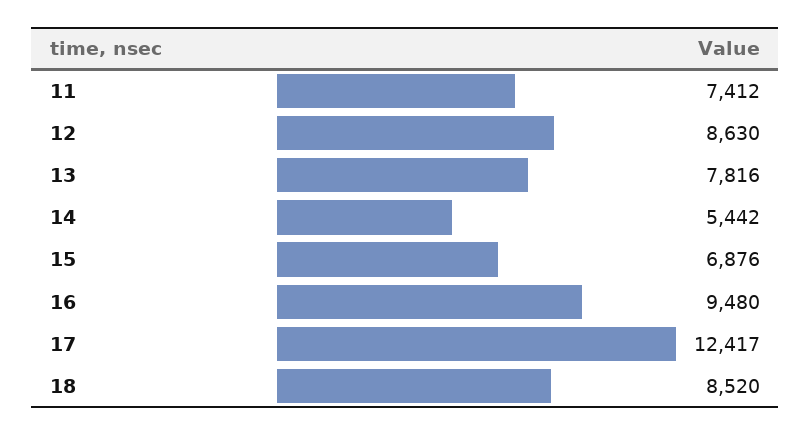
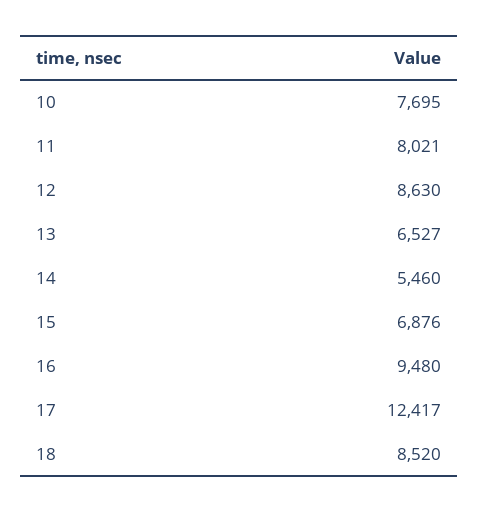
  {
-   "11": 7412,
+   "11": 8021,
    "12": 8630,
-   "13": 7816,
+   "13": 6527,
-   "14": 5442,
+   "14": 5460,
    "15": 6876,
    "16": 9480,
    "17": 12417,
-   "18": 8520
+   "18": 8520,
+   "10": 7695
  }

